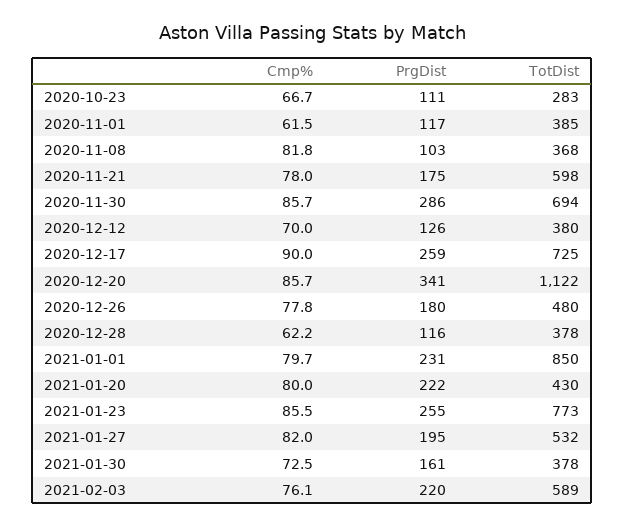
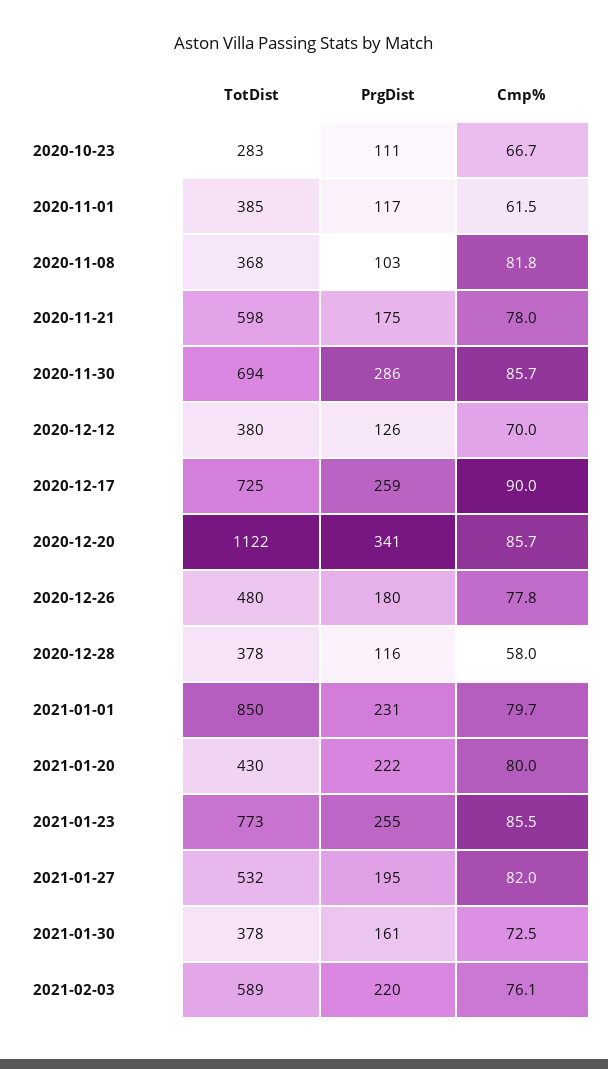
  {
    "Cmp%": {
      "2020-10-23": 66.7,
      "2020-11-01": 61.5,
      "2020-11-08": 81.8,
      "2020-11-21": 78,
      "2020-11-30": 85.7,
      "2020-12-12": 70,
      "2020-12-17": 90,
      "2020-12-20": 85.7,
      "2020-12-26": 77.8,
-     "2020-12-28": 62.2,
+     "2020-12-28": 58,
      "2021-01-01": 79.7,
      "2021-01-20": 80,
      "2021-01-23": 85.5,
      "2021-01-27": 82,
      "2021-01-30": 72.5,
      "2021-02-03": 76.1
    },
    "PrgDist": {
      "2020-10-23": 111,
      "2020-11-01": 117,
      "2020-11-08": 103,
      "2020-11-21": 175,
      "2020-11-30": 286,
      "2020-12-12": 126,
      "2020-12-17": 259,
      "2020-12-20": 341,
      "2020-12-26": 180,
      "2020-12-28": 116,
      "2021-01-01": 231,
      "2021-01-20": 222,
      "2021-01-23": 255,
      "2021-01-27": 195,
      "2021-01-30": 161,
      "2021-02-03": 220
    },
    "TotDist": {
      "2020-10-23": 283,
      "2020-11-01": 385,
      "2020-11-08": 368,
      "2020-11-21": 598,
      "2020-11-30": 694,
      "2020-12-12": 380,
      "2020-12-17": 725,
      "2020-12-20": 1122,
      "2020-12-26": 480,
      "2020-12-28": 378,
      "2021-01-01": 850,
      "2021-01-20": 430,
      "2021-01-23": 773,
      "2021-01-27": 532,
      "2021-01-30": 378,
      "2021-02-03": 589
    }
  }

